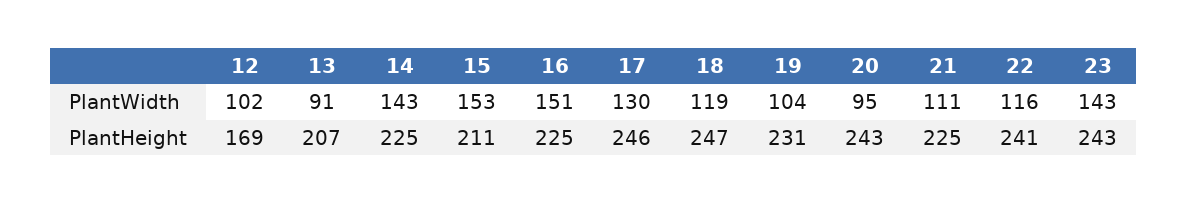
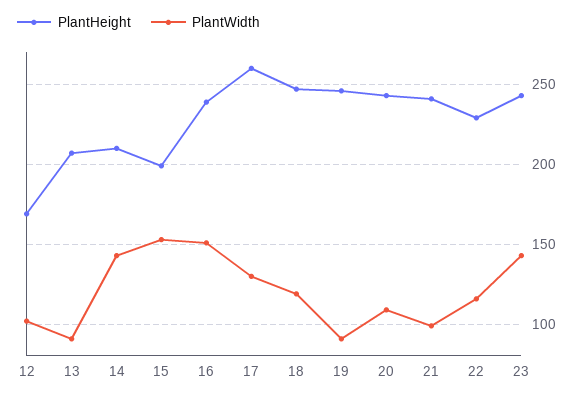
  {
    "PlantWidth": {
      "12": 102,
      "13": 91,
      "14": 143,
      "15": 153,
      "16": 151,
      "17": 130,
      "18": 119,
-     "19": 104,
+     "19": 90,
-     "20": 95,
+     "20": 110,
-     "21": 111,
+     "21": 100,
      "22": 116,
      "23": 143
    },
    "PlantHeight": {
      "12": 169,
      "13": 207,
-     "14": 225,
+     "14": 210,
-     "15": 211,
+     "15": 200,
-     "16": 225,
+     "16": 240,
-     "17": 246,
+     "17": 260,
      "18": 247,
-     "19": 231,
+     "19": 245,
      "20": 243,
-     "21": 225,
+     "21": 240,
-     "22": 241,
+     "22": 230,
      "23": 243
    }
  }

